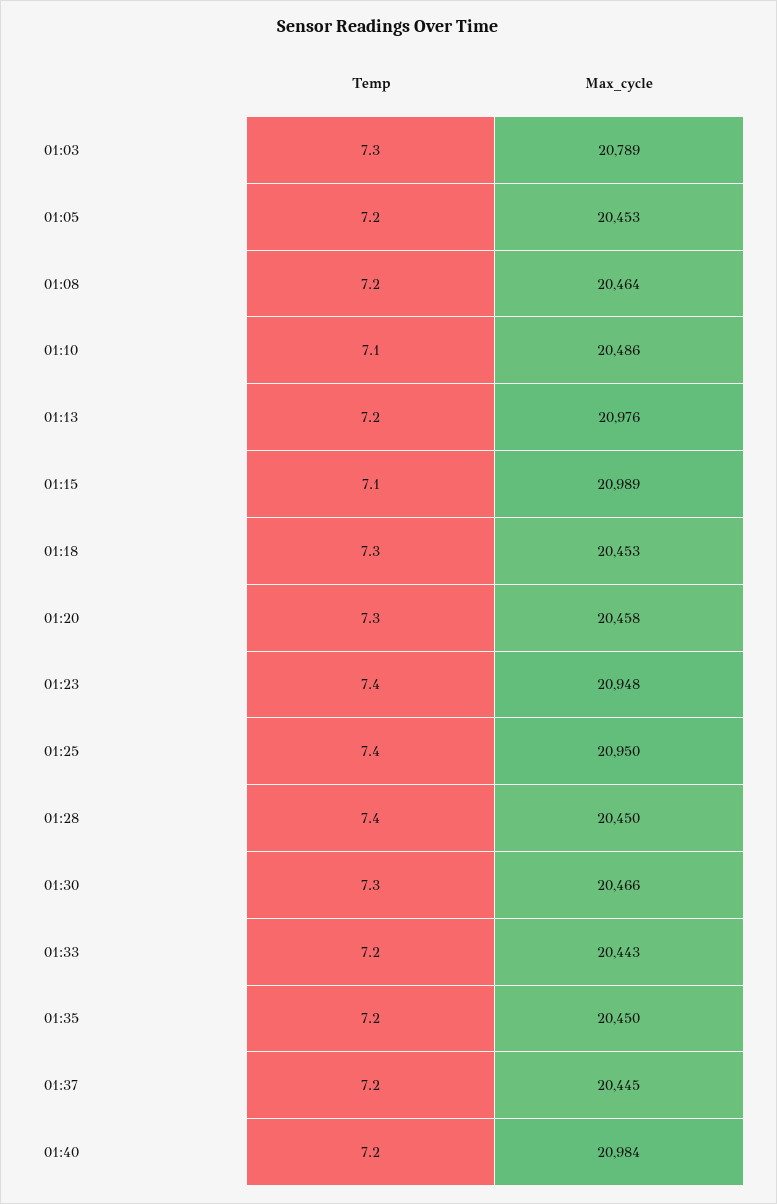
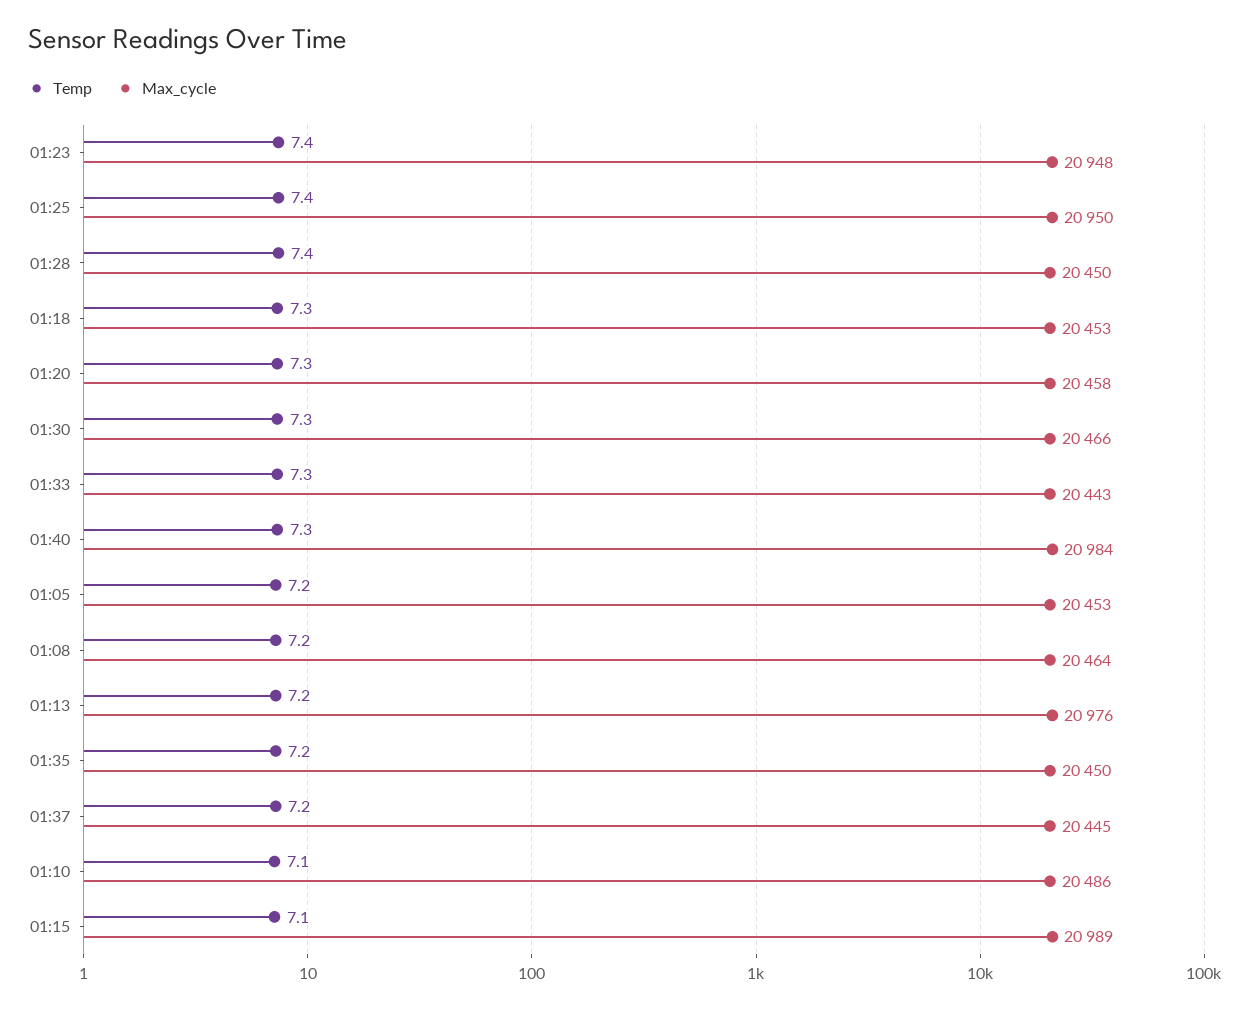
  {
    "Temp": {
-     "01:03": 7.3,
      "01:05": 7.2,
      "01:08": 7.2,
      "01:10": 7.1,
      "01:13": 7.2,
      "01:15": 7.1,
      "01:18": 7.3,
      "01:20": 7.3,
      "01:23": 7.4,
      "01:25": 7.4,
      "01:28": 7.4,
      "01:30": 7.3,
-     "01:33": 7.2,
+     "01:33": 7.3,
      "01:35": 7.2,
      "01:37": 7.2,
-     "01:40": 7.2
+     "01:40": 7.3
    },
    "Max_cycle": {
-     "01:03": 20789,
      "01:05": 20453,
      "01:08": 20464,
      "01:10": 20486,
      "01:13": 20976,
      "01:15": 20989,
      "01:18": 20453,
      "01:20": 20458,
      "01:23": 20948,
      "01:25": 20950,
      "01:28": 20450,
      "01:30": 20466,
      "01:33": 20443,
      "01:35": 20450,
      "01:37": 20445,
      "01:40": 20984
    }
  }

